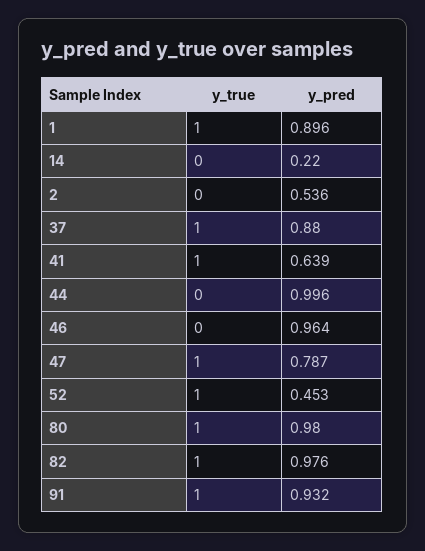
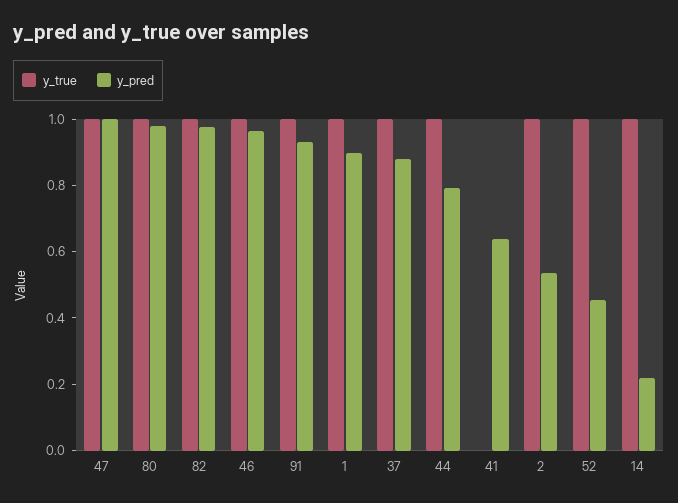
  {
    "y_true": {
      "1": 1,
-     "14": 0,
+     "14": 1,
-     "2": 0,
+     "2": 1,
      "37": 1,
-     "41": 1,
+     "41": 0,
-     "44": 0,
+     "44": 1,
-     "46": 0,
+     "46": 1,
      "47": 1,
      "52": 1,
      "80": 1,
      "82": 1,
      "91": 1
    },
    "y_pred": {
      "1": 0.896,
      "14": 0.22,
      "2": 0.536,
      "37": 0.88,
      "41": 0.639,
-     "44": 0.996,
+     "44": 0.8,
      "46": 0.964,
-     "47": 0.787,
+     "47": 1,
      "52": 0.453,
      "80": 0.98,
      "82": 0.976,
      "91": 0.932
    }
  }

